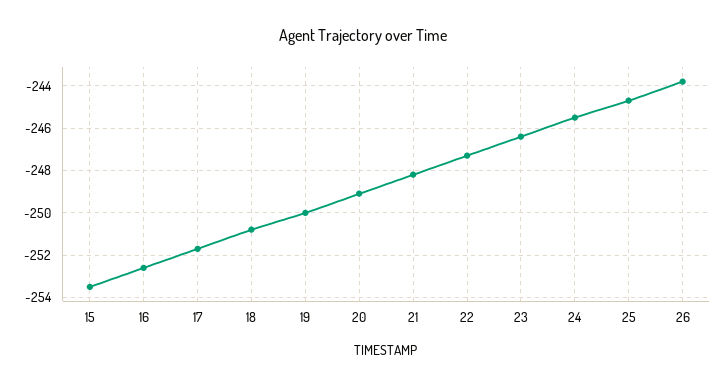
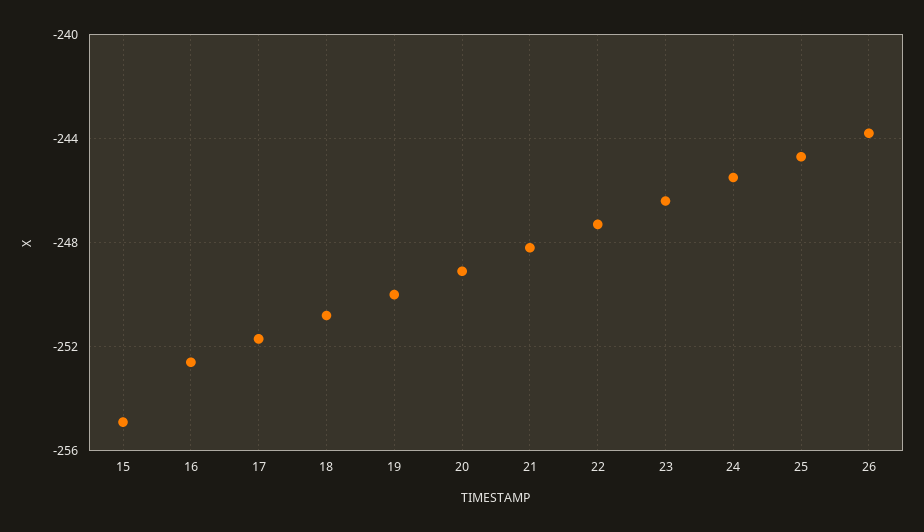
  {
-   "15": -253.5,
+   "15": -255,
    "16": -252.5,
    "17": -251.5,
    "18": -251,
    "19": -250,
    "20": -249,
    "21": -248,
    "22": -247.5,
    "23": -246.5,
    "24": -245.5,
    "25": -244.5,
    "26": -244
  }

